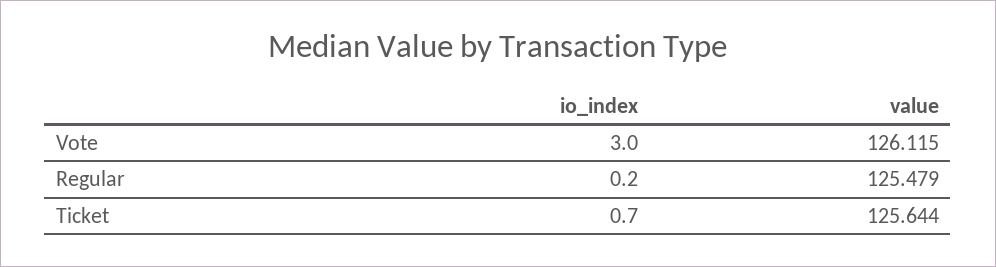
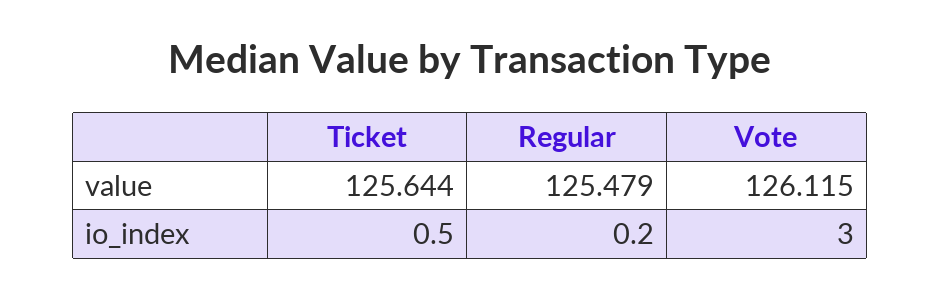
  {
    "io_index": {
      "Vote": 3,
      "Regular": 0.2,
-     "Ticket": 0.7
+     "Ticket": 0.5
    },
    "value": {
      "Vote": 126.115,
      "Regular": 125.479,
      "Ticket": 125.644
    }
  }

